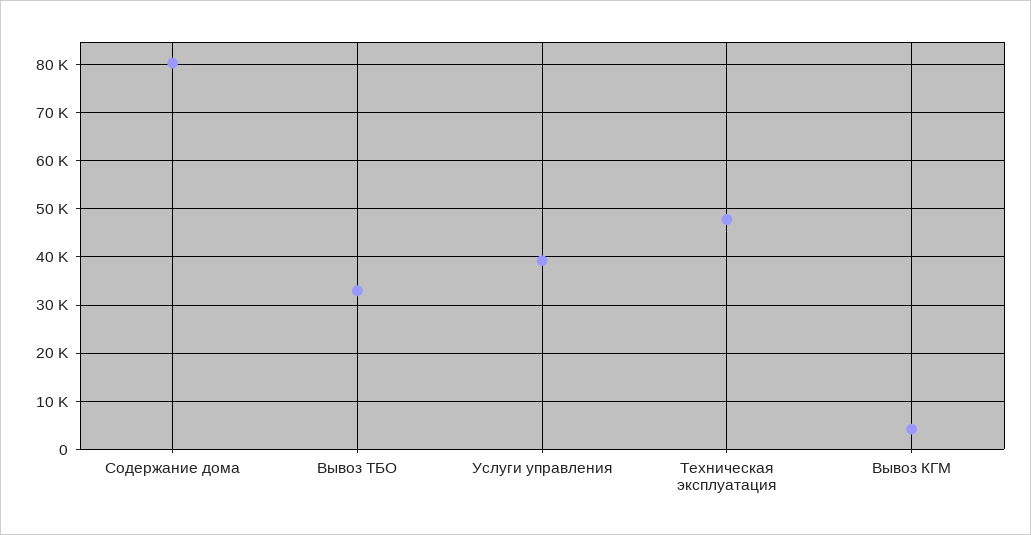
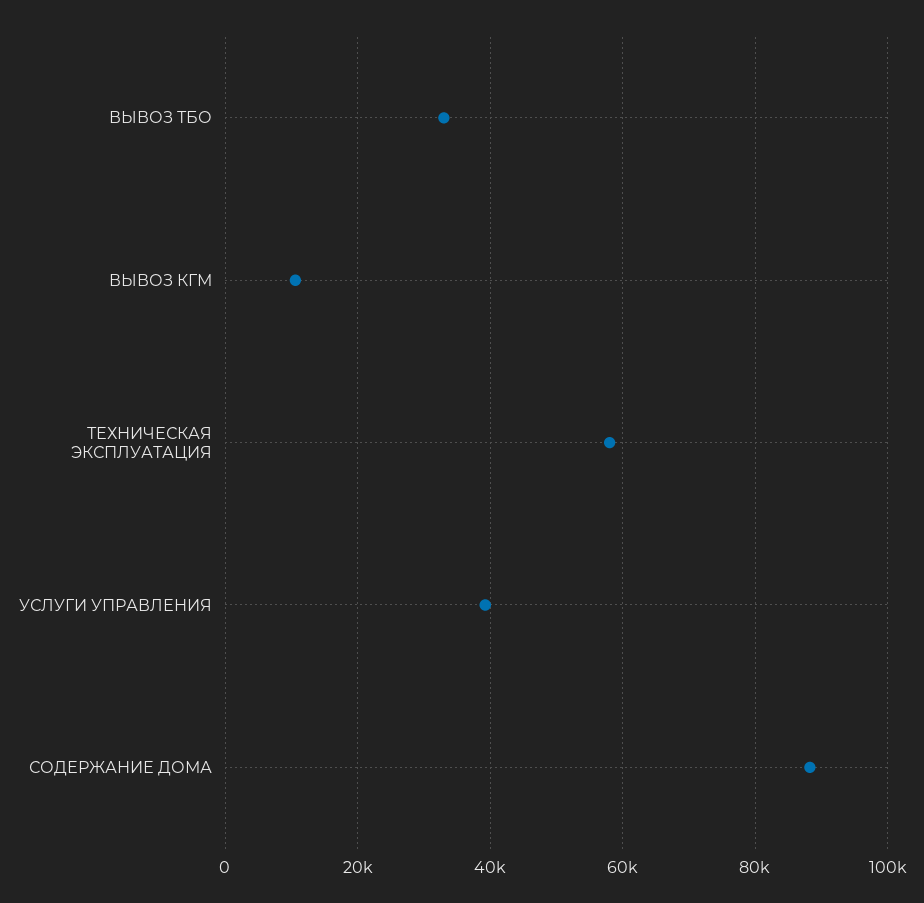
  {
-   "Содержание дома": 80000,
+   "Содержание дома": 88000,
    "Вывоз ТБО": 32000,
    "Услуги управления": 40000,
-   "Техническая эксплуатация": 48000,
+   "Техническая эксплуатация": 58000,
-   "Вывоз КГМ": 4000
+   "Вывоз КГМ": 10000
  }

